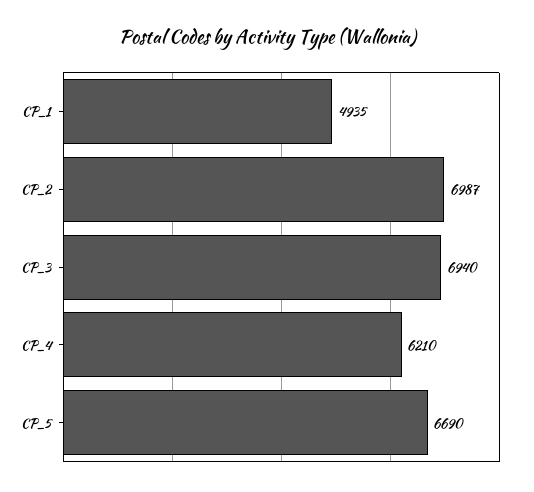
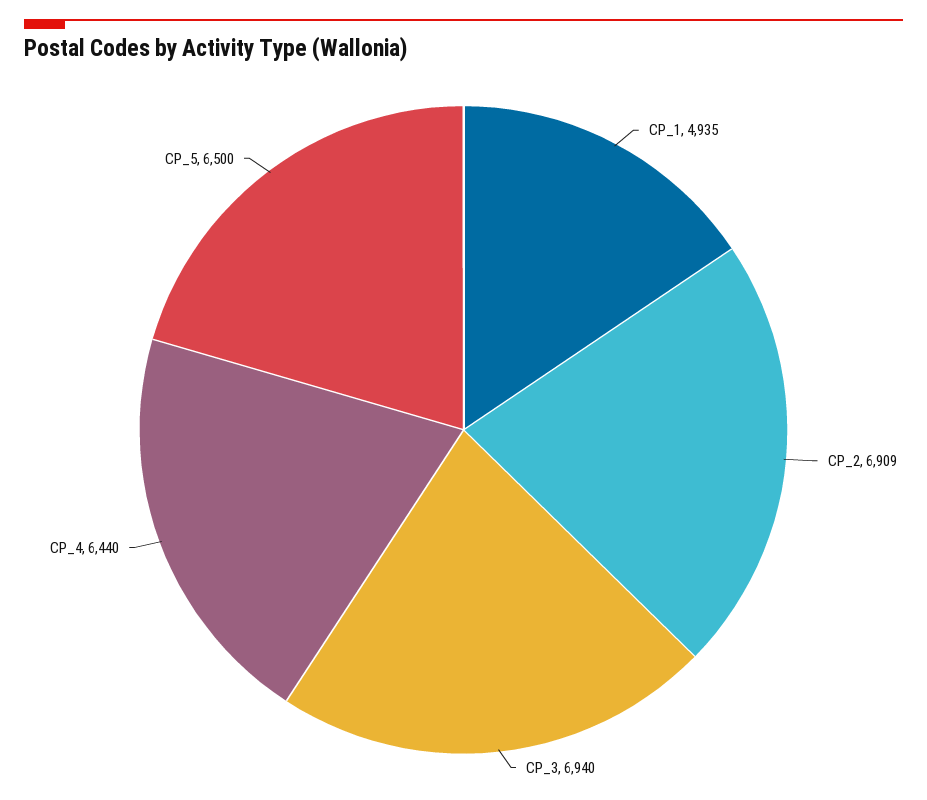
  {
    "CP_1": 4935,
-   "CP_2": 6987,
+   "CP_2": 6909,
    "CP_3": 6940,
-   "CP_4": 6210,
+   "CP_4": 6440,
-   "CP_5": 6690
+   "CP_5": 6500
  }

